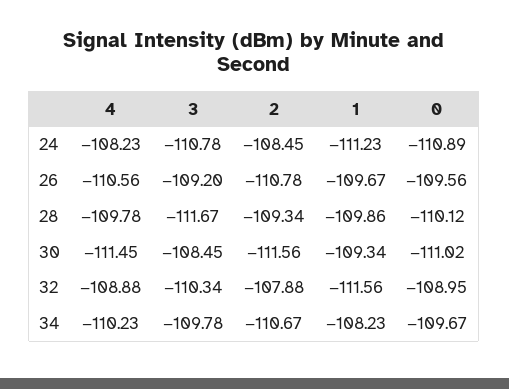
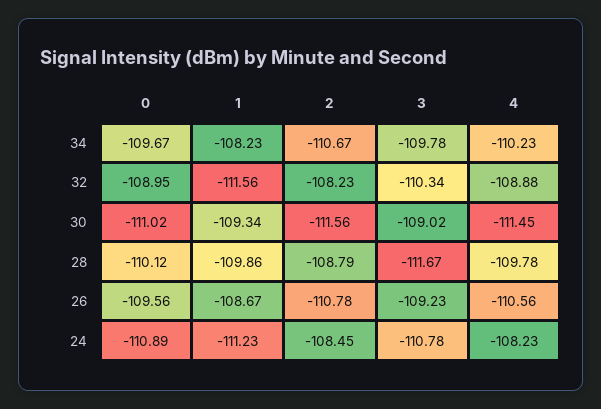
  {
    "4": {
      "24": -108.23,
      "26": -110.56,
      "28": -109.78,
      "30": -111.45,
      "32": -108.88,
      "34": -110.23
    },
    "3": {
      "24": -110.78,
-     "26": -109.2,
+     "26": -109.23,
      "28": -111.67,
-     "30": -108.45,
+     "30": -109.02,
      "32": -110.34,
      "34": -109.78
    },
    "2": {
      "24": -108.45,
      "26": -110.78,
-     "28": -109.34,
+     "28": -108.79,
      "30": -111.56,
-     "32": -107.88,
+     "32": -108.23,
      "34": -110.67
    },
    "1": {
      "24": -111.23,
-     "26": -109.67,
+     "26": -108.67,
      "28": -109.86,
      "30": -109.34,
      "32": -111.56,
      "34": -108.23
    },
    "0": {
      "24": -110.89,
      "26": -109.56,
      "28": -110.12,
      "30": -111.02,
      "32": -108.95,
      "34": -109.67
    }
  }

